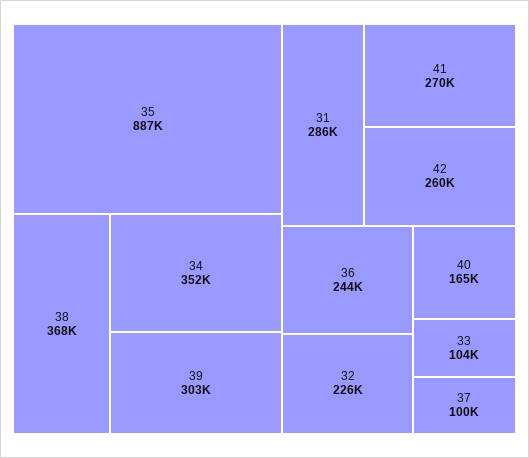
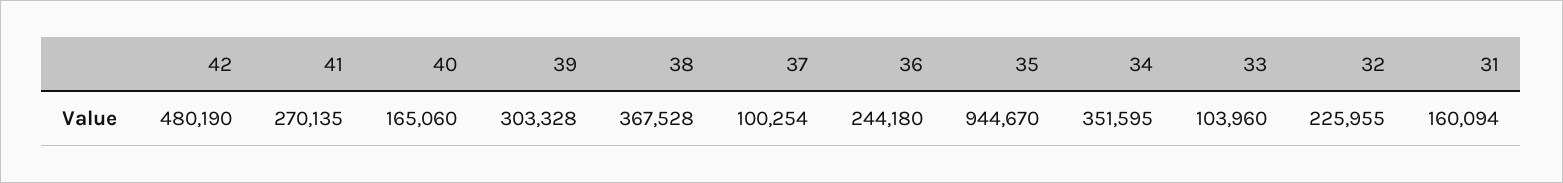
  {
-   "35": 887000,
+   "35": 944670,
    "38": 367528,
    "34": 351595,
    "39": 303328,
-   "31": 286000,
+   "31": 160094,
    "41": 270135,
-   "42": 260000,
+   "42": 480190,
    "36": 244180,
    "32": 225955,
    "40": 165060,
    "33": 103960,
    "37": 100254
  }

